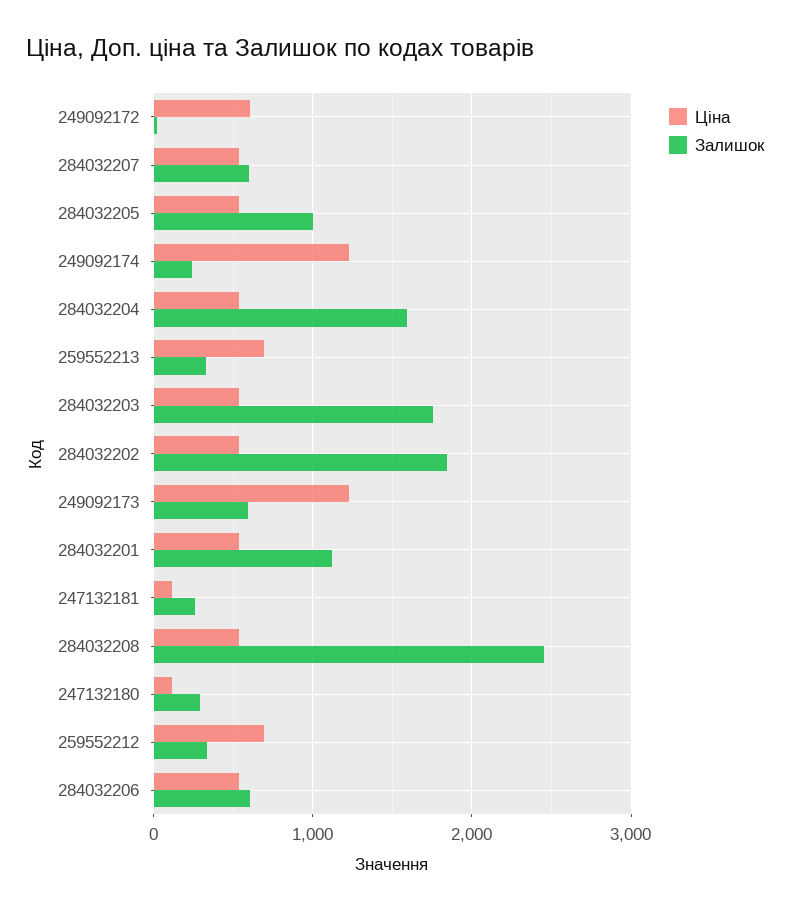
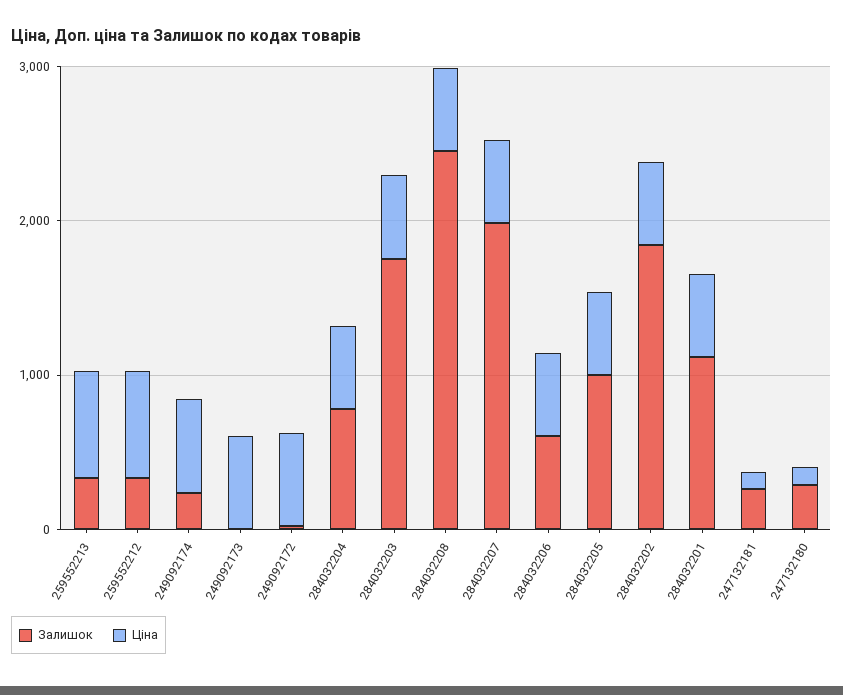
  {
    "Ціна": {
      "249092172": 600,
      "284032207": 500,
      "284032205": 500,
-     "249092174": 1200,
+     "249092174": 600,
      "284032204": 500,
      "259552213": 700,
      "284032203": 500,
      "284032202": 500,
-     "249092173": 1200,
+     "249092173": 600,
      "284032201": 500,
      "247132181": 100,
      "284032208": 500,
      "247132180": 100,
      "259552212": 700,
      "284032206": 500
    },
    "Залишок": {
      "249092172": 0,
-     "284032207": 600,
+     "284032207": 2000,
      "284032205": 1000,
      "249092174": 200,
-     "284032204": 1600,
+     "284032204": 800,
      "259552213": 300,
      "284032203": 1800,
      "284032202": 1800,
-     "249092173": 600,
+     "249092173": 0,
      "284032201": 1100,
      "247132181": 300,
      "284032208": 2500,
      "247132180": 300,
      "259552212": 300,
      "284032206": 600
    }
  }

